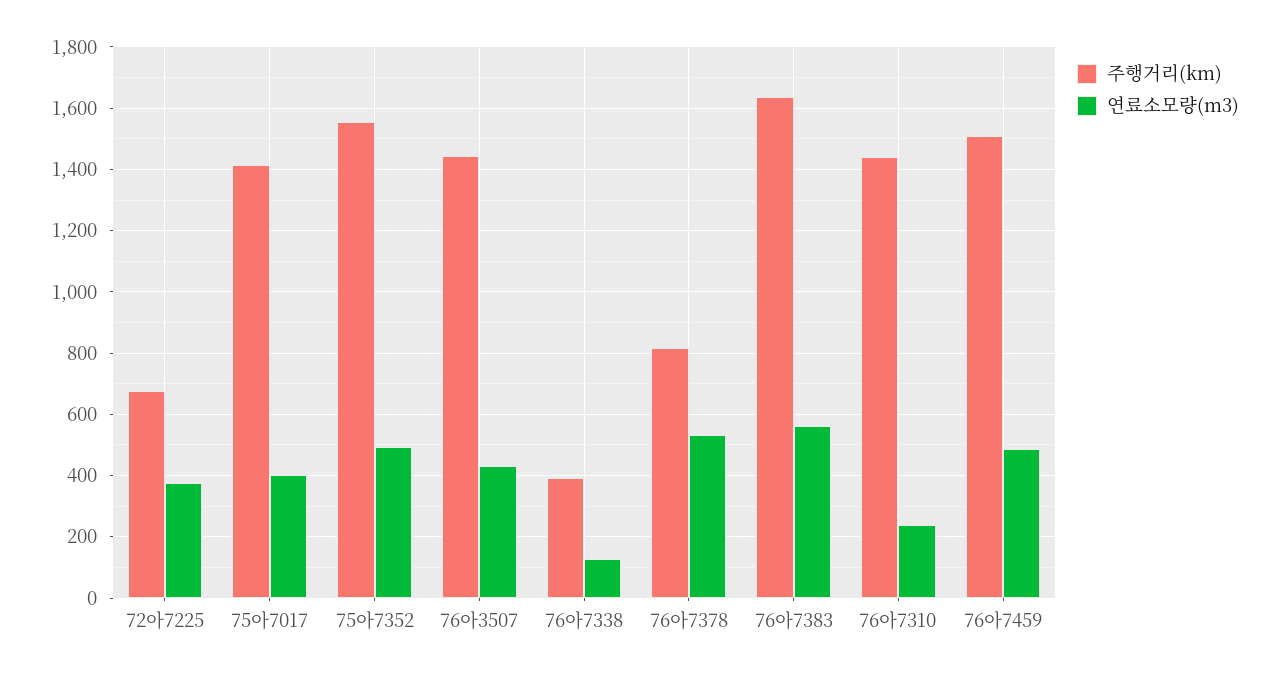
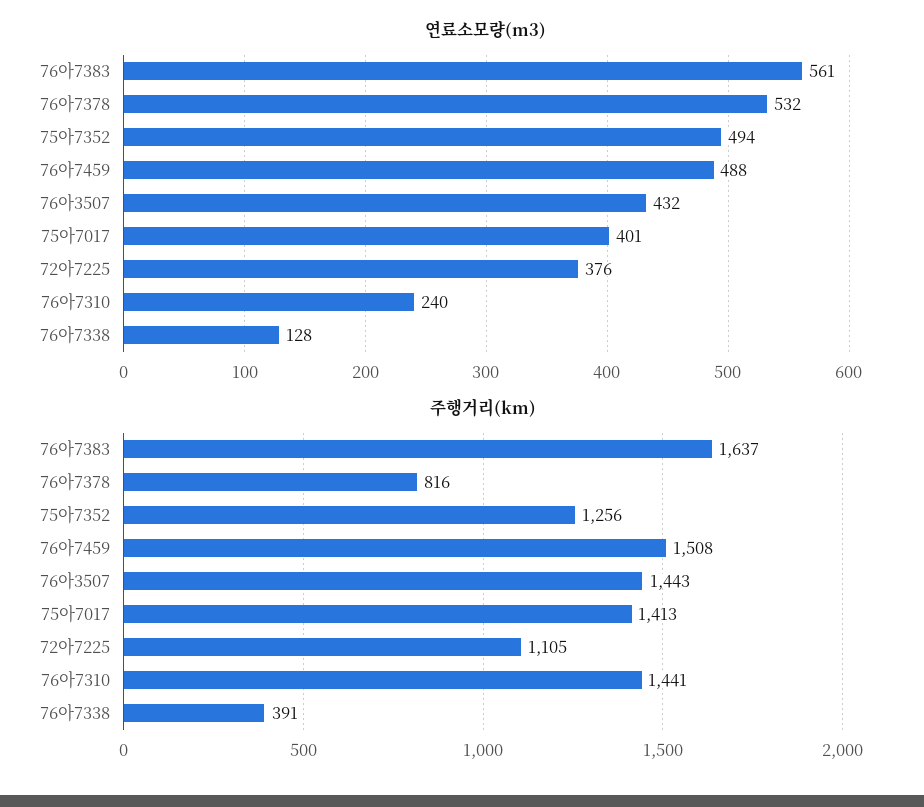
  {
    "주행거리(km)": {
-     "72아7225": 680,
+     "72아7225": 1105,
      "75아7017": 1413,
-     "75아7352": 1560,
+     "75아7352": 1256,
      "76아3507": 1443,
      "76아7338": 391,
      "76아7378": 816,
      "76아7383": 1637,
      "76아7310": 1441,
      "76아7459": 1508
    },
    "연료소모량(m3)": {
      "72아7225": 376,
      "75아7017": 401,
      "75아7352": 494,
      "76아3507": 432,
      "76아7338": 128,
      "76아7378": 532,
      "76아7383": 561,
      "76아7310": 240,
      "76아7459": 488
    }
  }

